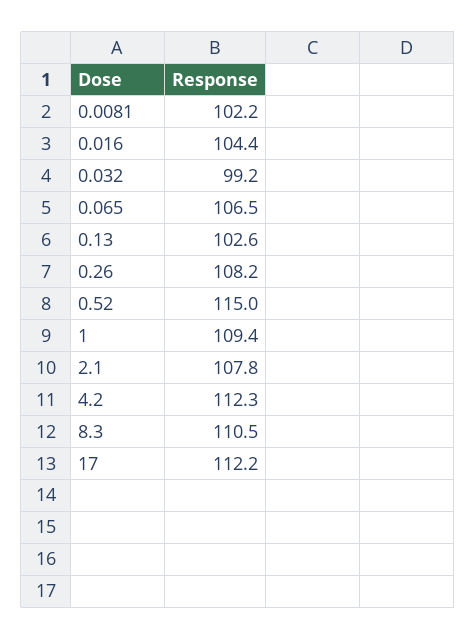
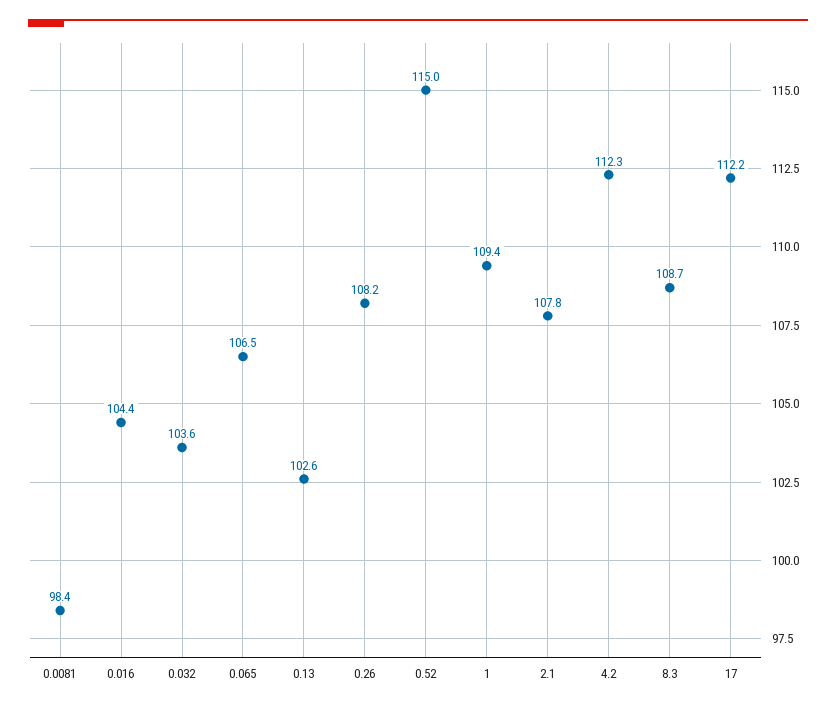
  {
-   "0.0081": 102.2,
+   "0.0081": 98.4,
    "0.016": 104.4,
-   "0.032": 99.2,
+   "0.032": 103.6,
    "0.065": 106.5,
    "0.13": 102.6,
    "0.26": 108.2,
    "0.52": 115,
    "1": 109.4,
    "2.1": 107.8,
    "4.2": 112.3,
-   "8.3": 110.5,
+   "8.3": 108.7,
    "17": 112.2
  }

